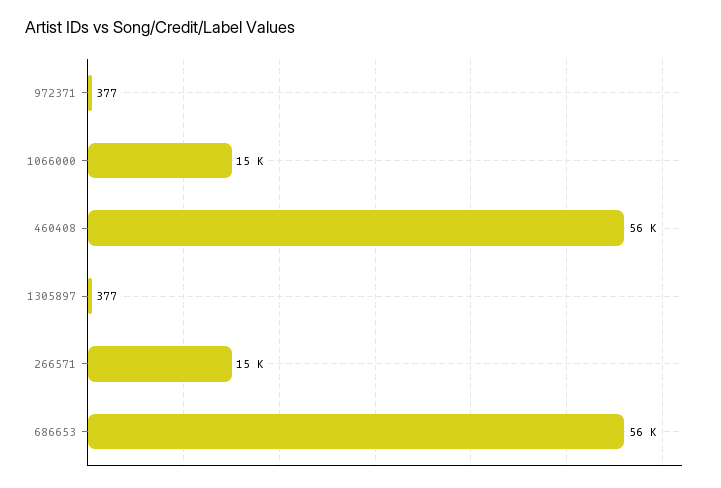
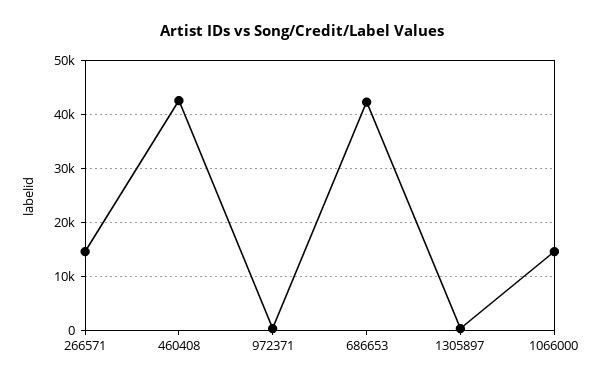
  {
    "972371": 377,
    "1066000": 15000,
-   "460408": 56000,
+   "460408": 42000,
    "1305897": 377,
    "266571": 15000,
-   "686653": 56000
+   "686653": 42000
  }

